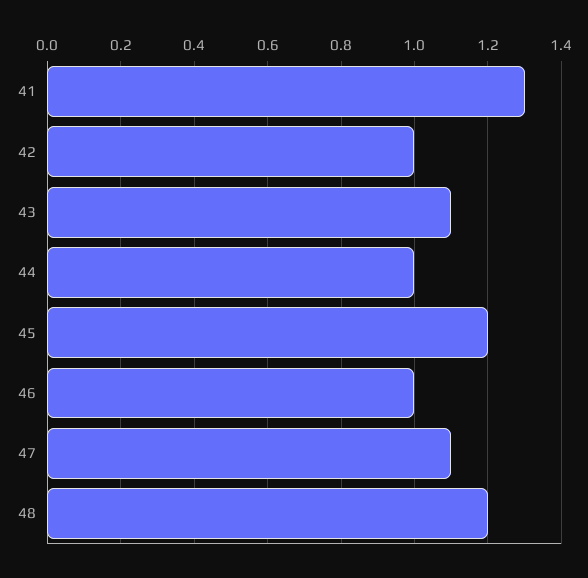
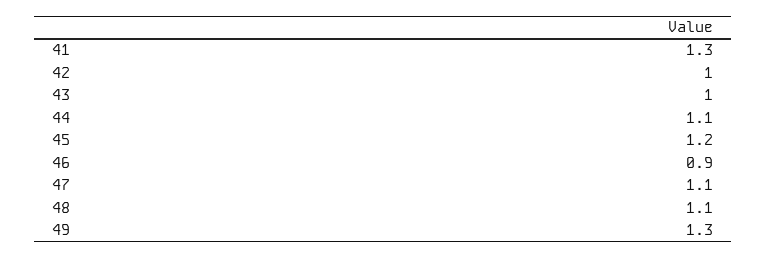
  {
    "41": 1.3,
    "42": 1,
-   "43": 1.1,
+   "43": 1,
-   "44": 1,
+   "44": 1.1,
    "45": 1.2,
-   "46": 1,
+   "46": 0.9,
    "47": 1.1,
-   "48": 1.2
+   "48": 1.1,
+   "49": 1.3
  }

